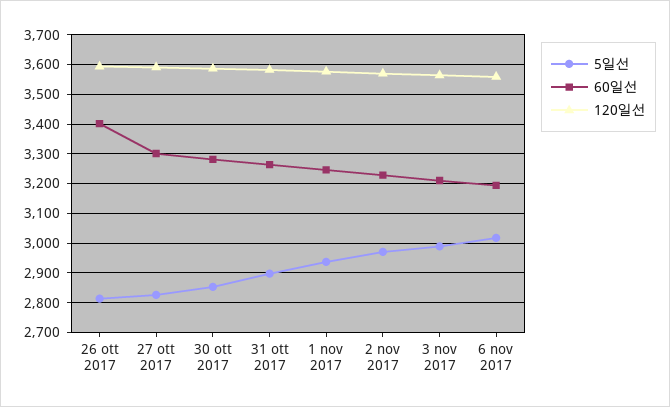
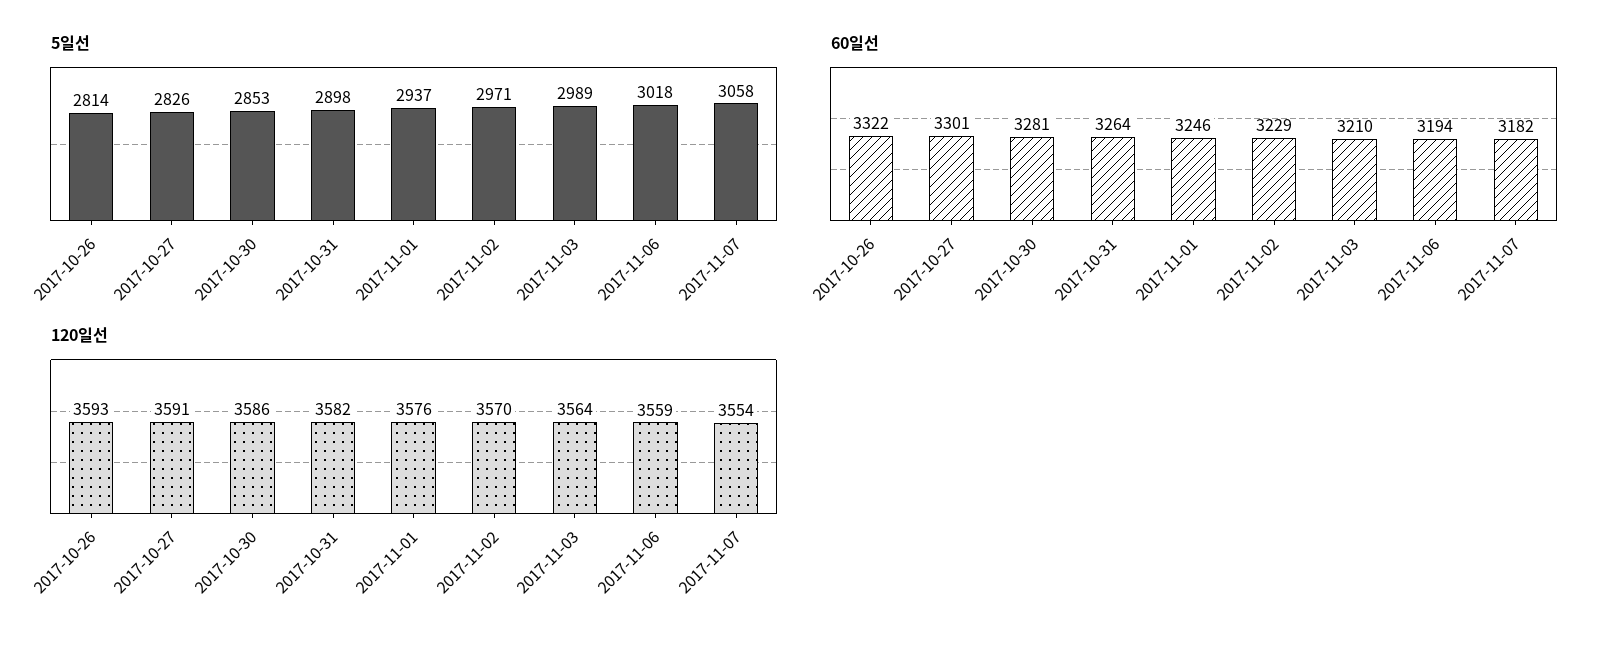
  {
    "5일선": {
      "26 ott 2017": 2814,
      "27 ott 2017": 2826,
      "30 ott 2017": 2853,
      "31 ott 2017": 2898,
      "1 nov 2017": 2937,
      "2 nov 2017": 2971,
      "3 nov 2017": 2989,
-     "6 nov 2017": 3018
+     "6 nov 2017": 3018,
+     "2017-11-07": 3058
    },
    "60일선": {
-     "26 ott 2017": 3400,
+     "26 ott 2017": 3322,
      "27 ott 2017": 3301,
      "30 ott 2017": 3281,
      "31 ott 2017": 3264,
      "1 nov 2017": 3246,
      "2 nov 2017": 3229,
      "3 nov 2017": 3210,
-     "6 nov 2017": 3194
+     "6 nov 2017": 3194,
+     "2017-11-07": 3182
    },
    "120일선": {
      "26 ott 2017": 3593,
      "27 ott 2017": 3591,
      "30 ott 2017": 3586,
      "31 ott 2017": 3582,
      "1 nov 2017": 3576,
      "2 nov 2017": 3570,
      "3 nov 2017": 3564,
-     "6 nov 2017": 3559
+     "6 nov 2017": 3559,
+     "2017-11-07": 3554
    }
  }

